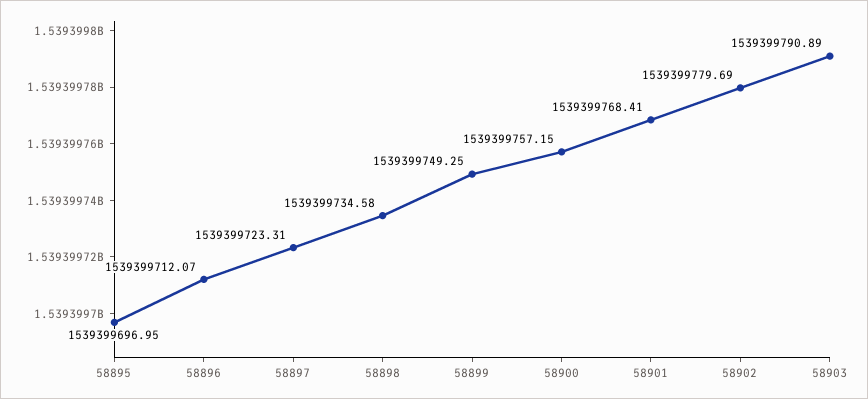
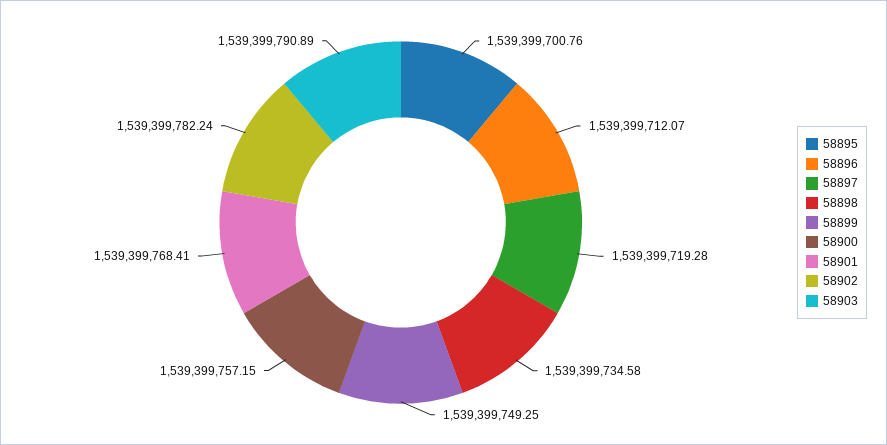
  {
-   "58895": 1539399696.95,
+   "58895": 1539399700.76,
    "58896": 1539399712.07,
-   "58897": 1539399723.31,
+   "58897": 1539399719.28,
    "58898": 1539399734.58,
    "58899": 1539399749.25,
    "58900": 1539399757.15,
    "58901": 1539399768.41,
-   "58902": 1539399779.69,
+   "58902": 1539399782.24,
    "58903": 1539399790.89
  }

